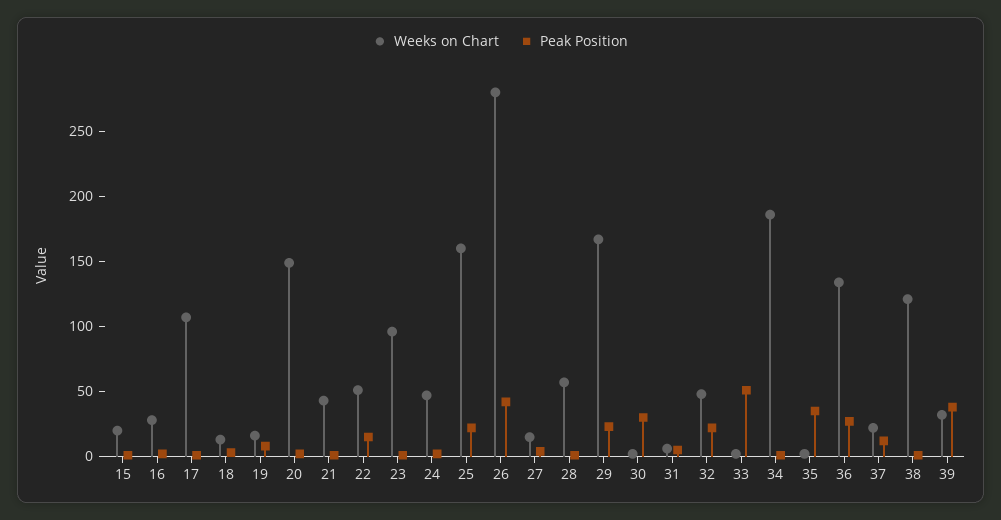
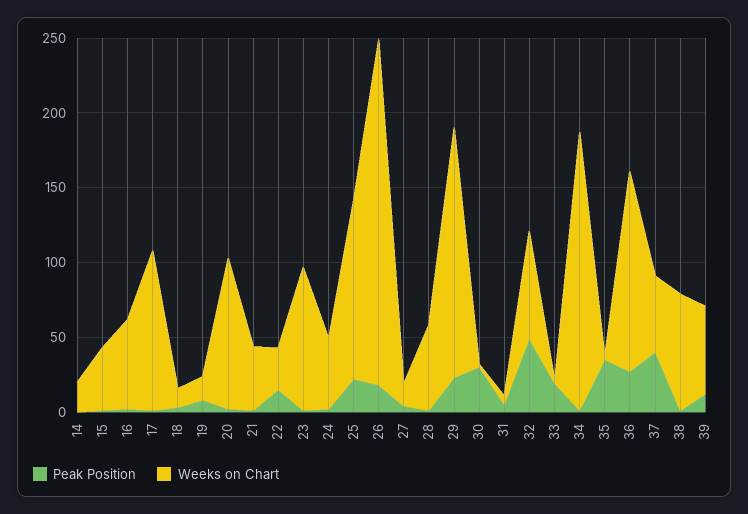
  {
    "Weeks on Chart": {
-     "15": 20,
+     "15": 40,
-     "16": 30,
+     "16": 60,
      "17": 110,
      "18": 10,
      "19": 20,
-     "20": 150,
+     "20": 100,
      "21": 40,
-     "22": 50,
+     "22": 30,
      "23": 100,
      "24": 50,
-     "25": 160,
+     "25": 120,
-     "26": 280,
+     "26": 230,
      "27": 20,
      "28": 60,
      "29": 170,
      "30": 0,
      "31": 10,
-     "32": 50,
+     "32": 70,
      "33": 0,
      "34": 190,
      "35": 0,
      "36": 130,
-     "37": 20,
+     "37": 50,
-     "38": 120,
+     "38": 80,
-     "39": 30
+     "39": 60,
+     "14": 20
    },
    "Peak Position": {
      "15": 0,
      "16": 0,
      "17": 0,
      "18": 0,
      "19": 10,
      "20": 0,
      "21": 0,
      "22": 20,
      "23": 0,
      "24": 0,
      "25": 20,
-     "26": 40,
+     "26": 20,
      "27": 0,
      "28": 0,
      "29": 20,
      "30": 30,
      "31": 10,
-     "32": 20,
+     "32": 50,
-     "33": 50,
+     "33": 20,
      "34": 0,
      "35": 40,
      "36": 30,
-     "37": 10,
+     "37": 40,
      "38": 0,
-     "39": 40
+     "39": 10,
+     "14": 0
    }
  }

